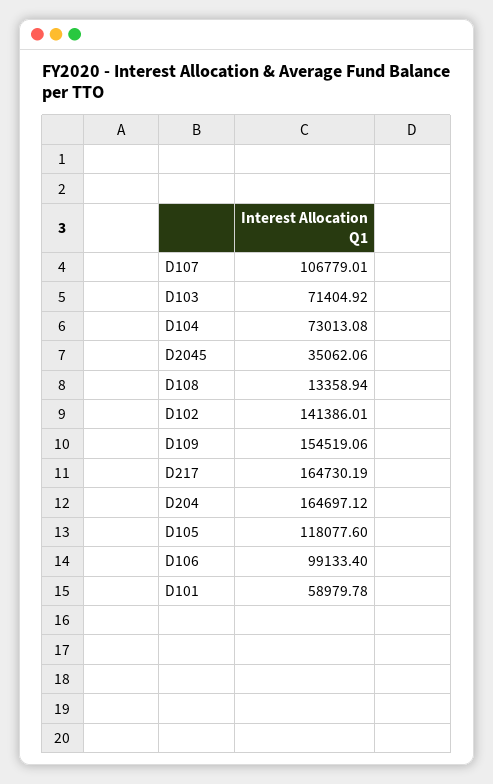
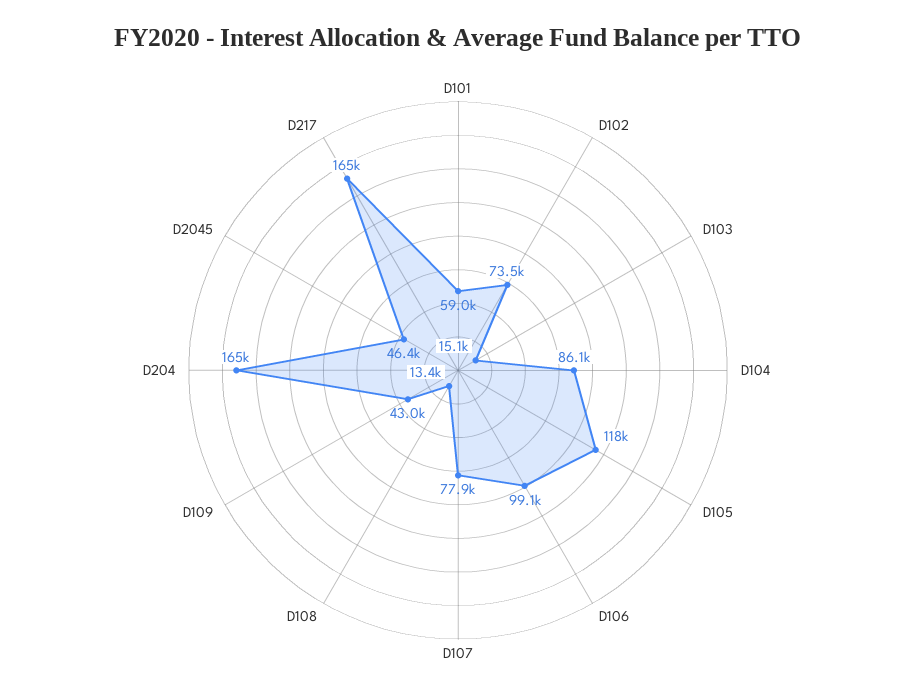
  {
-   "D107": 106779.01,
+   "D107": 77900,
-   "D103": 71404.92,
+   "D103": 15100,
-   "D104": 73013.08,
+   "D104": 86100,
-   "D2045": 35062.06,
+   "D2045": 46400,
    "D108": 13358.94,
-   "D102": 141386.01,
+   "D102": 73500,
-   "D109": 154519.06,
+   "D109": 43000,
    "D217": 164730.19,
    "D204": 164697.12,
    "D105": 118077.6,
    "D106": 99133.4,
    "D101": 58979.78
  }

